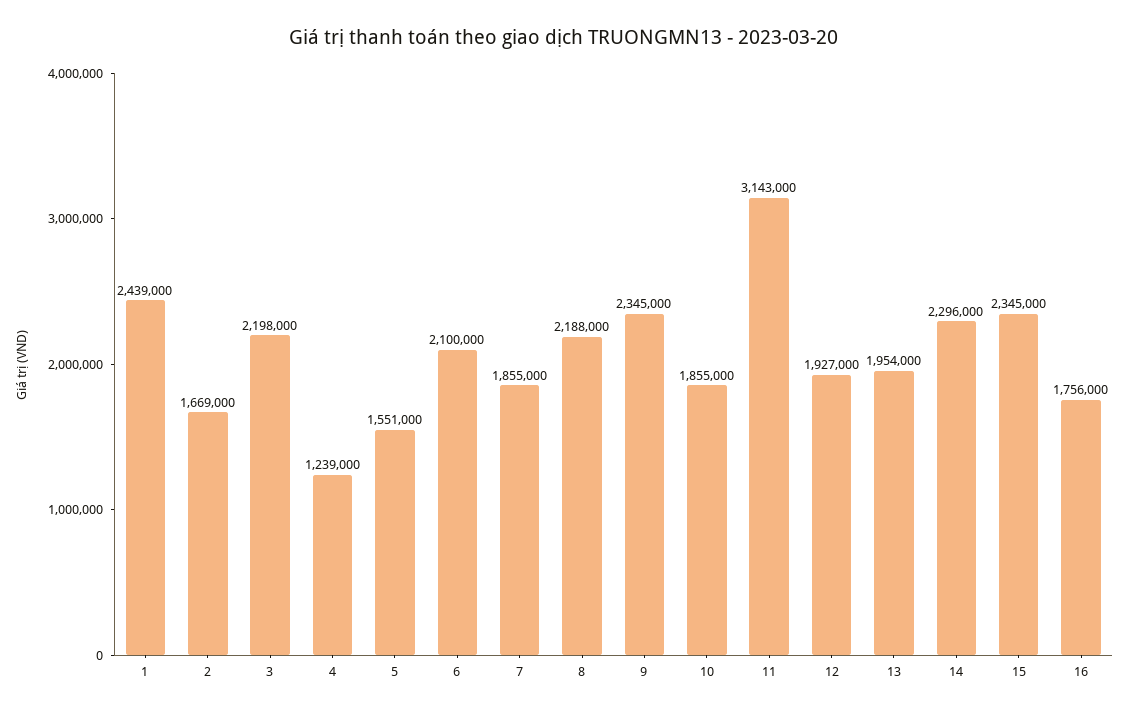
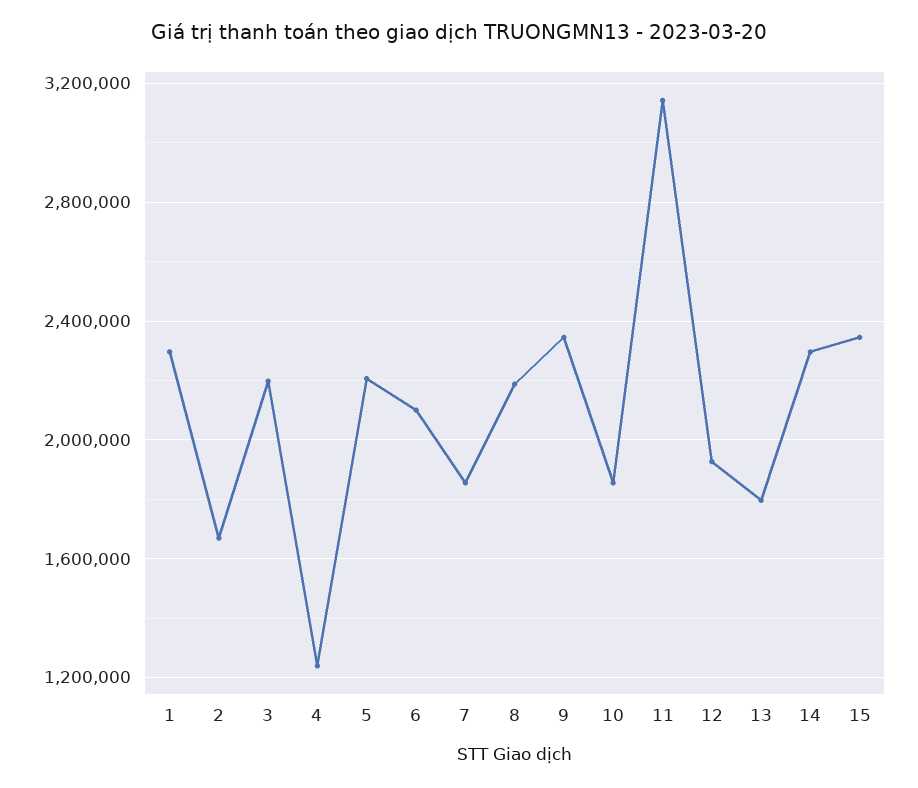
  {
-   "1": 2439000,
+   "1": 2300000,
    "2": 1669000,
    "3": 2198000,
    "4": 1239000,
-   "5": 1551000,
+   "5": 2200000,
    "6": 2100000,
    "7": 1855000,
    "8": 2188000,
    "9": 2345000,
    "10": 1855000,
    "11": 3143000,
    "12": 1927000,
-   "13": 1954000,
+   "13": 1800000,
    "14": 2296000,
-   "15": 2345000,
+   "15": 2345000
-   "16": 1756000
  }

